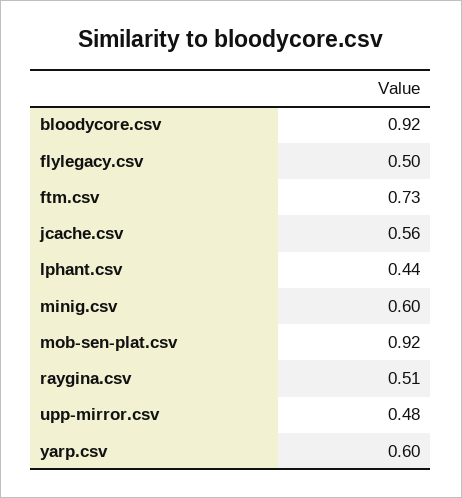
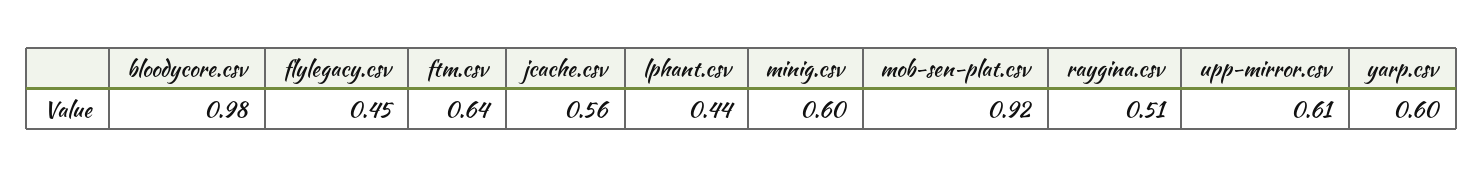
  {
-   "bloodycore.csv": 0.92,
+   "bloodycore.csv": 0.98,
-   "flylegacy.csv": 0.5,
+   "flylegacy.csv": 0.45,
-   "ftm.csv": 0.73,
+   "ftm.csv": 0.64,
    "jcache.csv": 0.56,
    "lphant.csv": 0.44,
    "minig.csv": 0.6,
    "mob-sen-plat.csv": 0.92,
    "raygina.csv": 0.51,
-   "upp-mirror.csv": 0.48,
+   "upp-mirror.csv": 0.61,
    "yarp.csv": 0.6
  }

